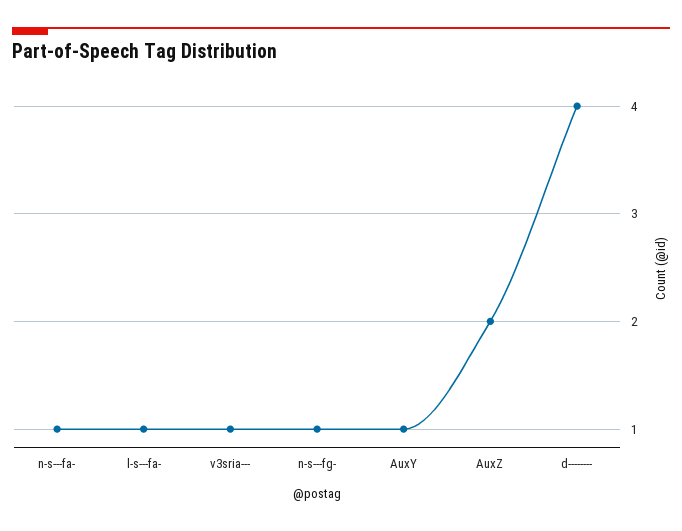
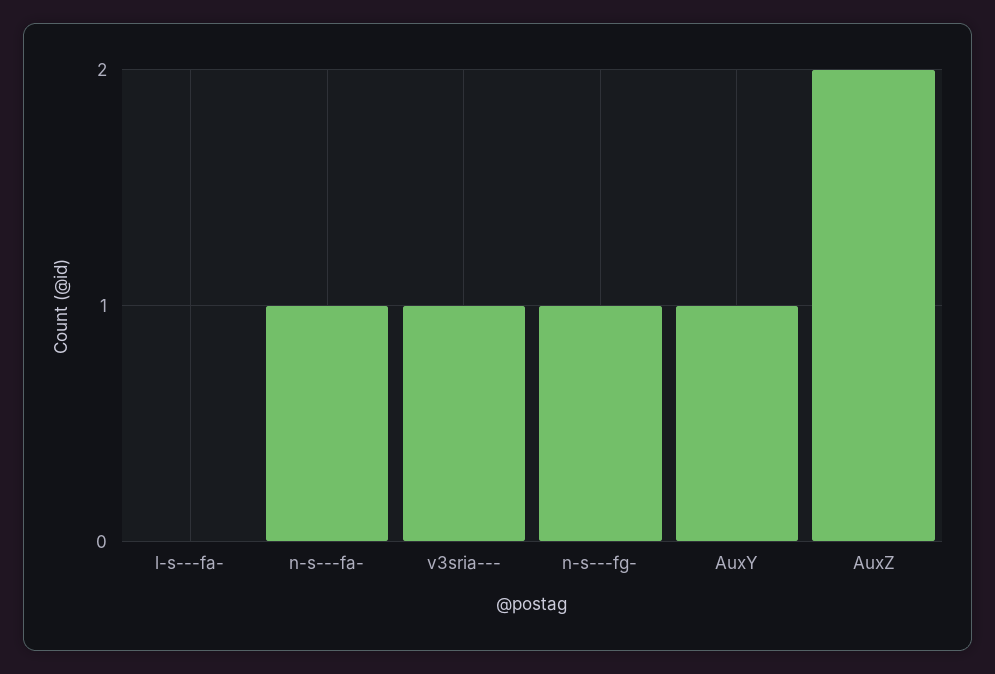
  {
    "n-s---fa-": 1,
-   "l-s---fa-": 1,
+   "l-s---fa-": 0,
    "v3sria---": 1,
    "n-s---fg-": 1,
    "AuxY": 1,
-   "AuxZ": 2,
+   "AuxZ": 2
-   "d--------": 4
  }

